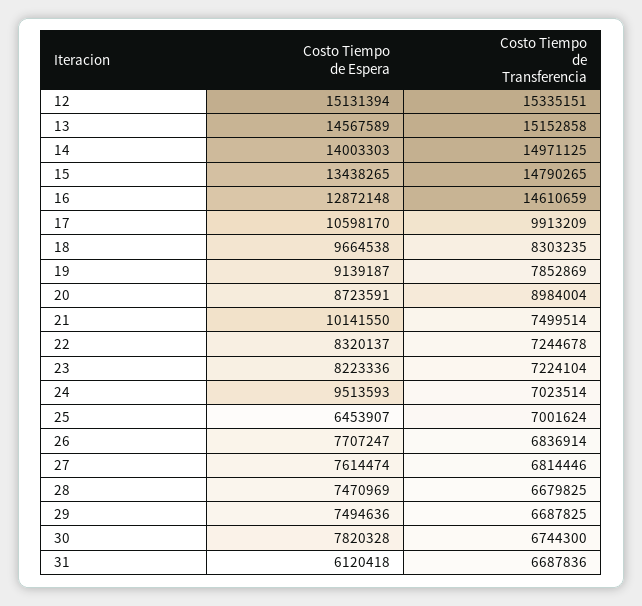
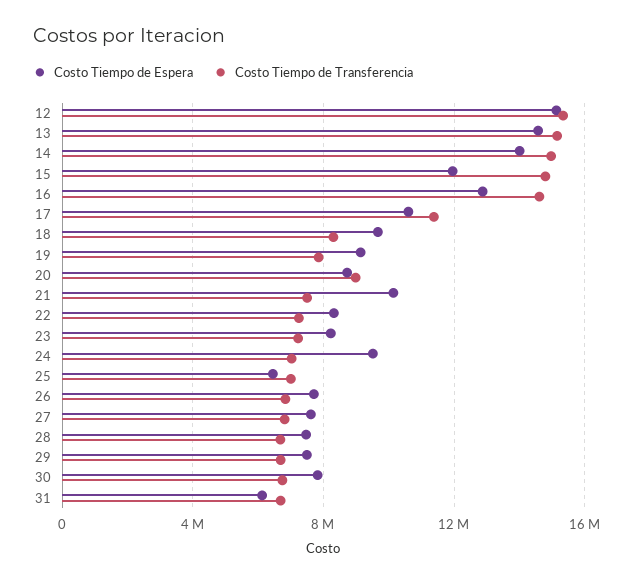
  {
    "Costo Tiempo de Espera": {
      "12": 15131394,
      "13": 14567589,
      "14": 14003303,
-     "15": 13438265,
+     "15": 12000000,
      "16": 12872148,
      "17": 10598170,
      "18": 9664538,
      "19": 9139187,
      "20": 8723591,
      "21": 10141550,
      "22": 8320137,
      "23": 8223336,
      "24": 9513593,
      "25": 6453907,
      "26": 7707247,
      "27": 7614474,
      "28": 7470969,
      "29": 7494636,
      "30": 7820328,
      "31": 6120418
    },
    "Costo Tiempo de Transferencia": {
      "12": 15335151,
      "13": 15152858,
      "14": 14971125,
      "15": 14790265,
      "16": 14610659,
-     "17": 9913209,
+     "17": 11500000,
      "18": 8303235,
      "19": 7852869,
      "20": 8984004,
      "21": 7499514,
      "22": 7244678,
      "23": 7224104,
      "24": 7023514,
      "25": 7001624,
      "26": 6836914,
      "27": 6814446,
      "28": 6679825,
      "29": 6687825,
      "30": 6744300,
      "31": 6687836
    }
  }

